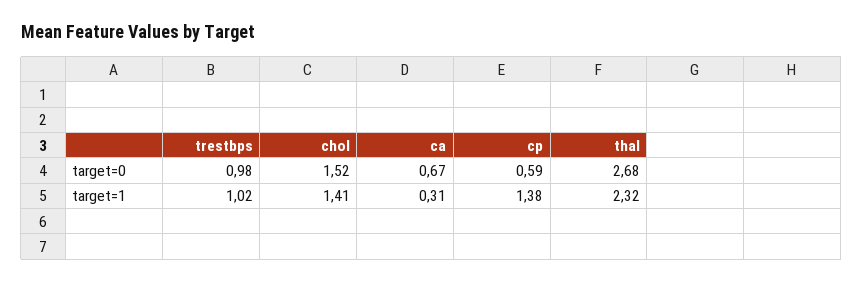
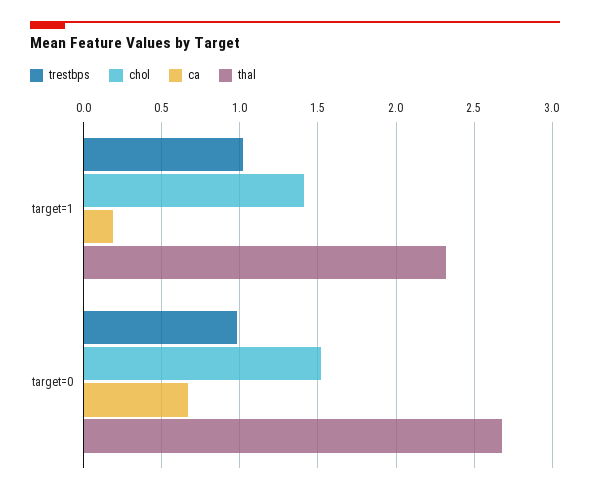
  {
    "trestbps": {
      "target=0": 0.98,
      "target=1": 1.02
    },
    "chol": {
      "target=0": 1.52,
      "target=1": 1.41
    },
    "ca": {
      "target=0": 0.67,
-     "target=1": 0.31
+     "target=1": 0.2
    },
-   "cp": {
-     "target=0": 0.59,
-     "target=1": 1.38
-   },
    "thal": {
      "target=0": 2.68,
      "target=1": 2.32
    }
  }

